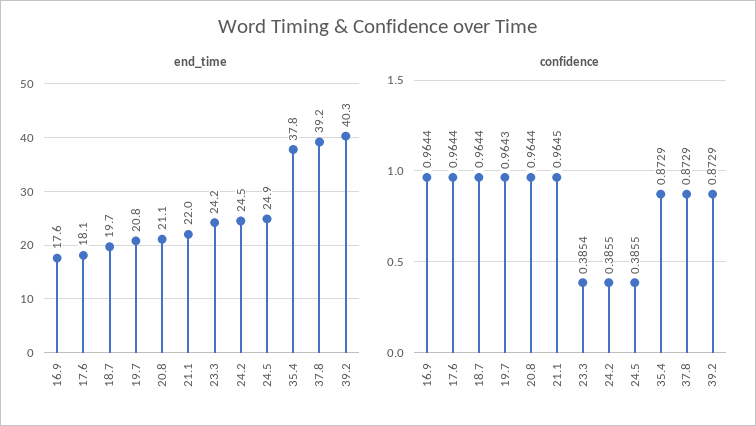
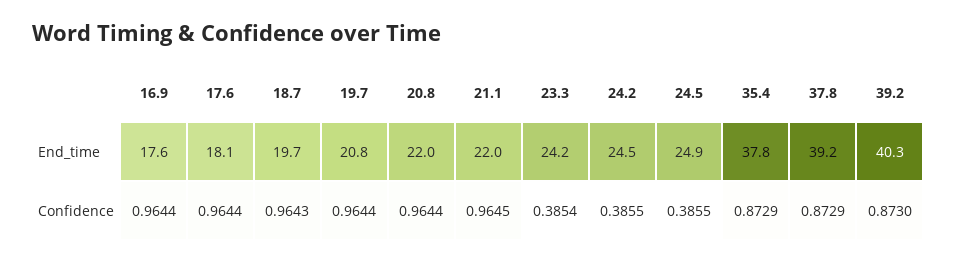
  {
    "end_time": {
      "16.9": 17.6,
      "17.6": 18.1,
      "18.7": 19.7,
      "19.7": 20.8,
-     "20.8": 21.1,
+     "20.8": 22,
      "21.1": 22,
      "23.3": 24.2,
      "24.2": 24.5,
      "24.5": 24.9,
      "35.4": 37.8,
      "37.8": 39.2,
      "39.2": 40.3
    },
    "confidence": {
      "16.9": 0.9644,
      "17.6": 0.9644,
-     "18.7": 0.9644,
+     "18.7": 0.9643,
-     "19.7": 0.9643,
+     "19.7": 0.9644,
      "20.8": 0.9644,
      "21.1": 0.9645,
      "23.3": 0.3854,
      "24.2": 0.3855,
      "24.5": 0.3855,
      "35.4": 0.8729,
      "37.8": 0.8729,
-     "39.2": 0.8729
+     "39.2": 0.873
    }
  }

